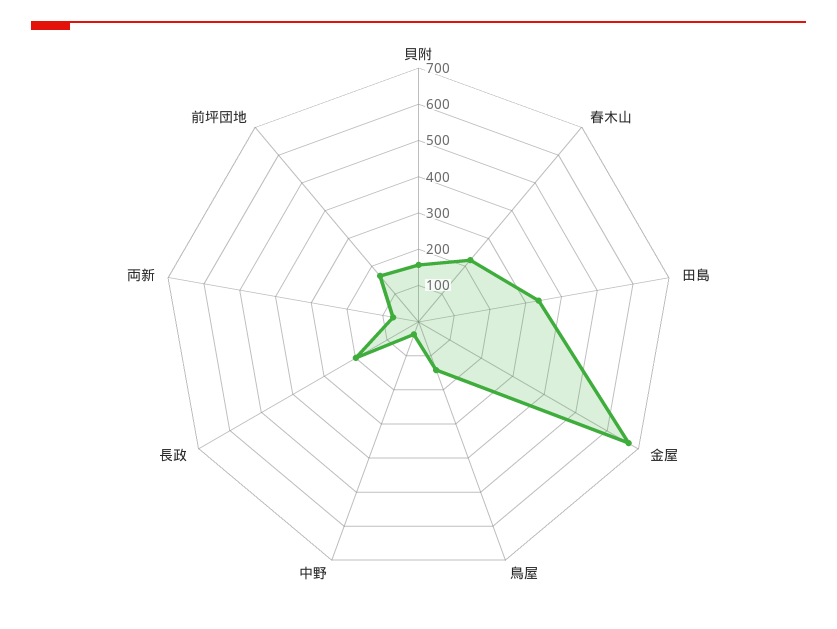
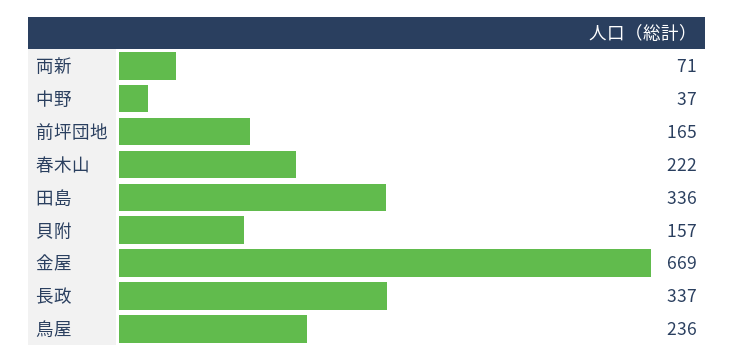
  {
    "貝附": 157,
    "春木山": 222,
    "田島": 336,
    "金屋": 669,
-   "鳥屋": 150,
+   "鳥屋": 236,
    "中野": 37,
-   "長政": 200,
+   "長政": 337,
    "両新": 71,
    "前坪団地": 165
  }

